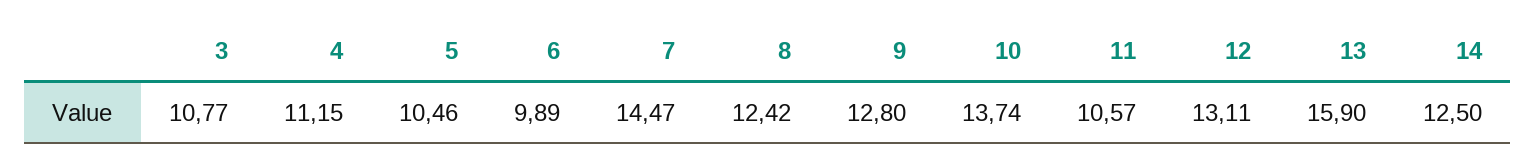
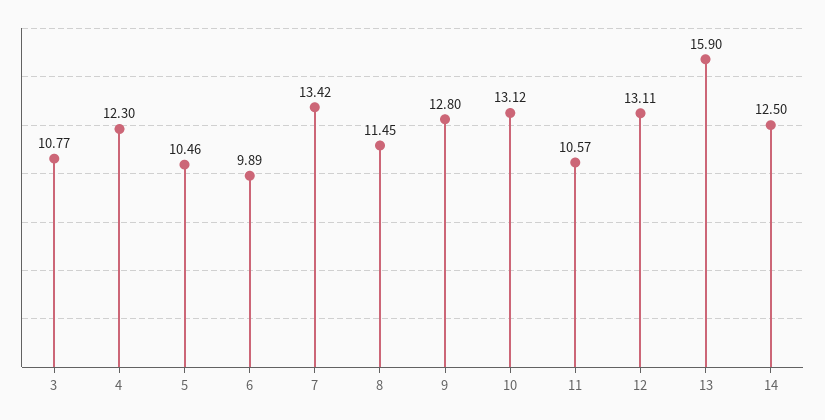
  {
    "3": 10.77,
-   "4": 11.15,
+   "4": 12.3,
    "5": 10.46,
    "6": 9.89,
-   "7": 14.47,
+   "7": 13.42,
-   "8": 12.42,
+   "8": 11.45,
    "9": 12.8,
-   "10": 13.74,
+   "10": 13.12,
    "11": 10.57,
    "12": 13.11,
    "13": 15.9,
    "14": 12.5
  }

